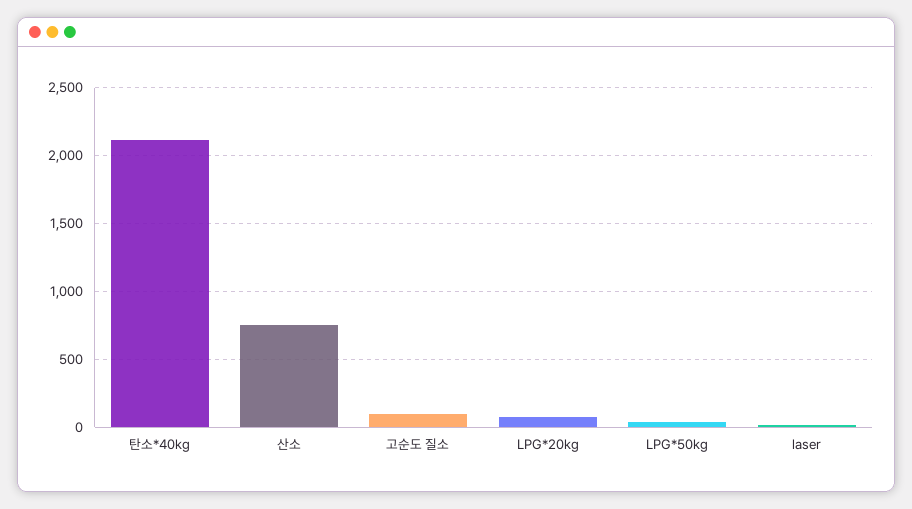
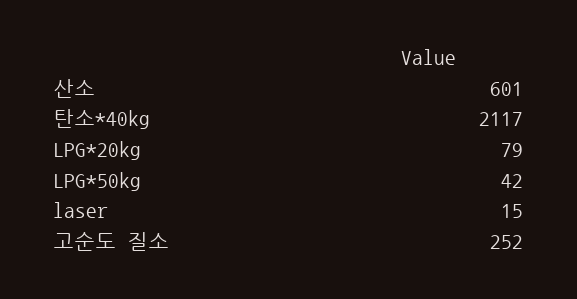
  {
    "탄소*40kg": 2117,
-   "산소": 750,
+   "산소": 601,
-   "고순도 질소": 100,
+   "고순도 질소": 252,
    "LPG*20kg": 79,
    "LPG*50kg": 42,
    "laser": 15
  }

